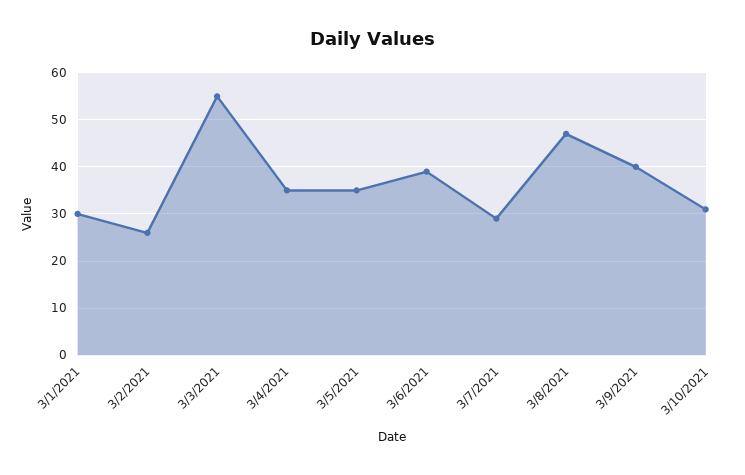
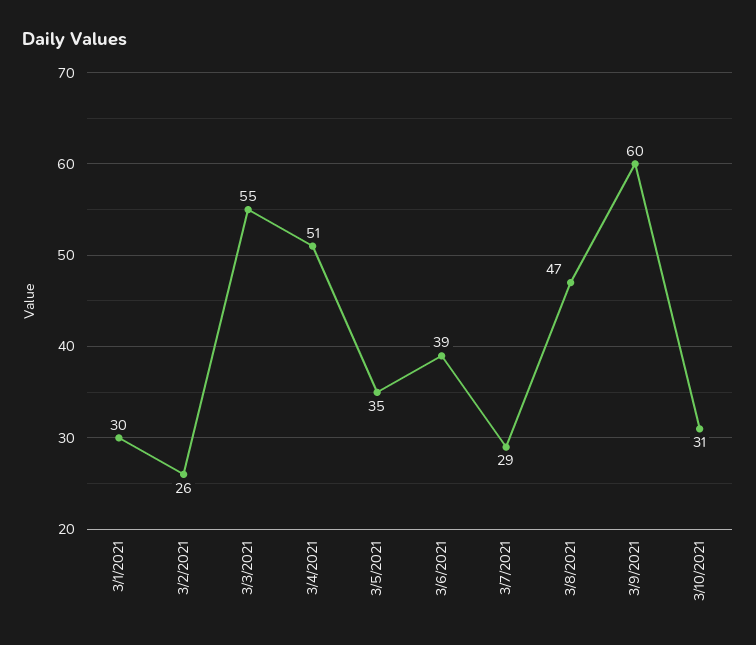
  {
    "3/1/2021": 30,
    "3/2/2021": 26,
    "3/3/2021": 55,
-   "3/4/2021": 35,
+   "3/4/2021": 51,
    "3/5/2021": 35,
    "3/6/2021": 39,
    "3/7/2021": 29,
    "3/8/2021": 47,
-   "3/9/2021": 40,
+   "3/9/2021": 60,
    "3/10/2021": 31
  }

